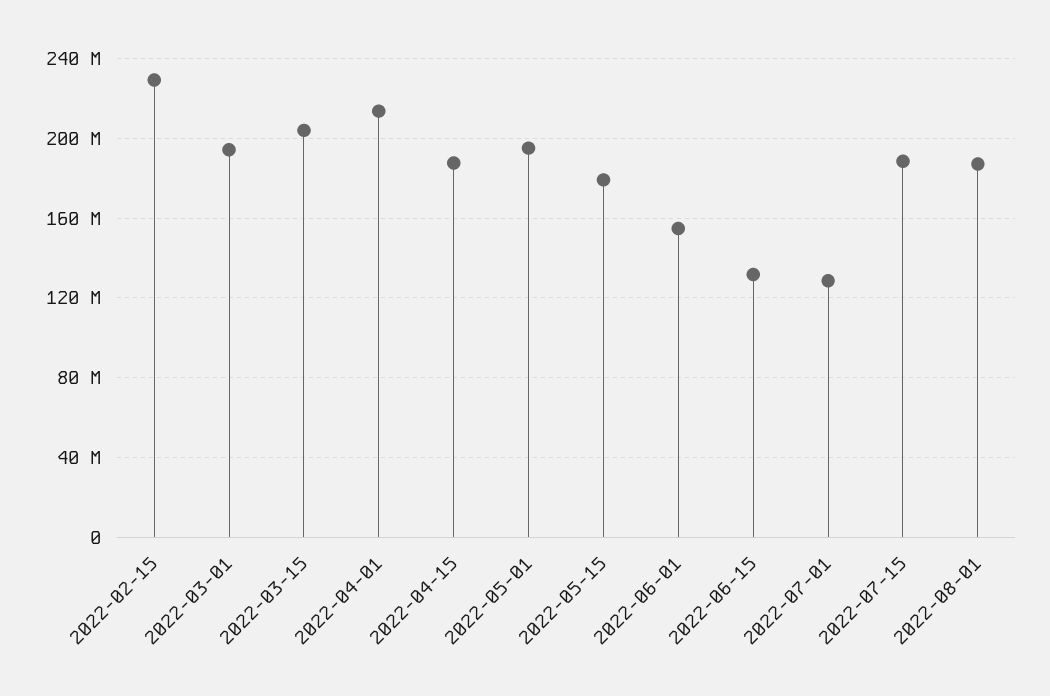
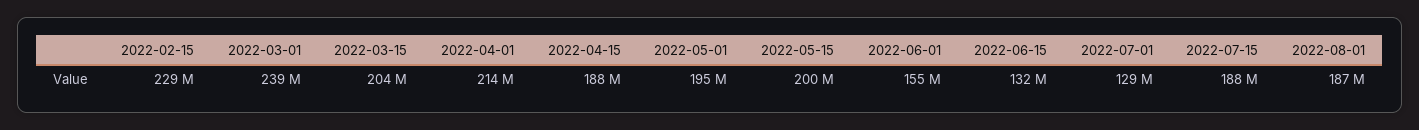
  {
    "2022-02-15": 229000000,
-   "2022-03-01": 195000000,
+   "2022-03-01": 239000000,
    "2022-03-15": 204000000,
    "2022-04-01": 214000000,
    "2022-04-15": 188000000,
    "2022-05-01": 195000000,
-   "2022-05-15": 180000000,
+   "2022-05-15": 200000000,
    "2022-06-01": 155000000,
    "2022-06-15": 132000000,
    "2022-07-01": 129000000,
    "2022-07-15": 188000000,
    "2022-08-01": 187000000
  }

